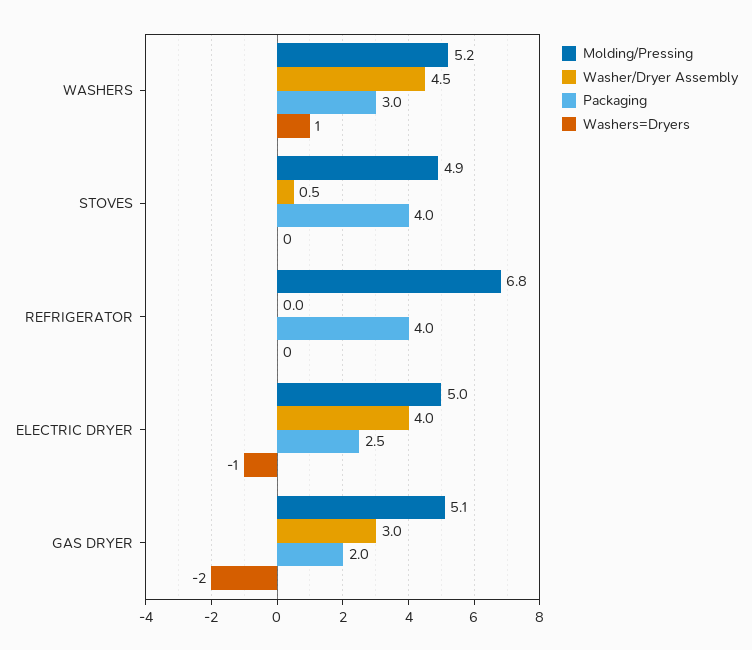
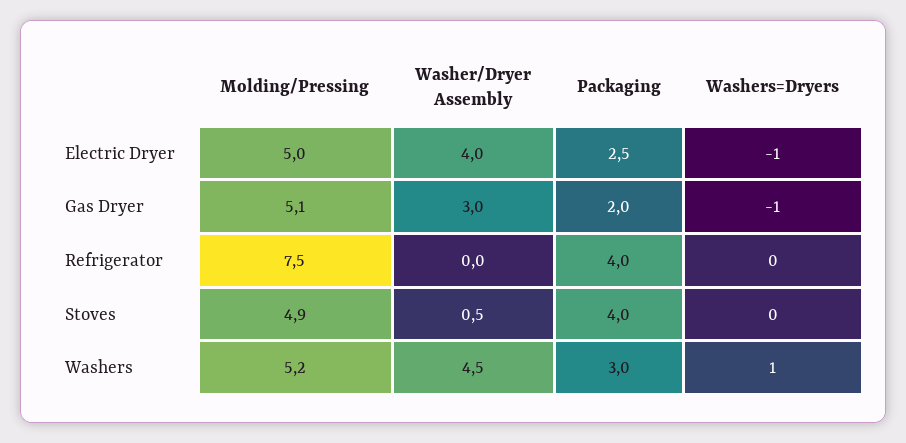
  {
    "Molding/Pressing": {
      "WASHERS": 5.2,
      "STOVES": 4.9,
-     "REFRIGERATOR": 6.8,
+     "REFRIGERATOR": 7.5,
      "ELECTRIC DRYER": 5,
      "GAS DRYER": 5.1
    },
    "Washer/Dryer Assembly": {
      "WASHERS": 4.5,
      "STOVES": 0.5,
      "REFRIGERATOR": 0,
      "ELECTRIC DRYER": 4,
      "GAS DRYER": 3
    },
    "Packaging": {
      "WASHERS": 3,
      "STOVES": 4,
      "REFRIGERATOR": 4,
      "ELECTRIC DRYER": 2.5,
      "GAS DRYER": 2
    },
    "Washers=Dryers": {
      "WASHERS": 1,
      "STOVES": 0,
      "REFRIGERATOR": 0,
      "ELECTRIC DRYER": -1,
-     "GAS DRYER": -2
+     "GAS DRYER": -1
    }
  }

